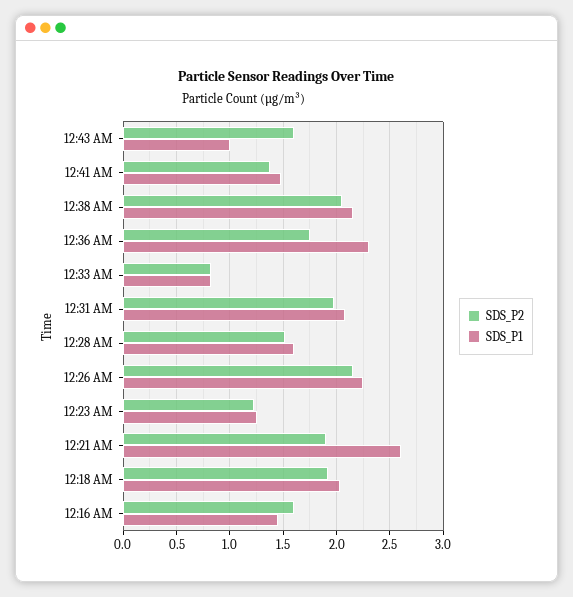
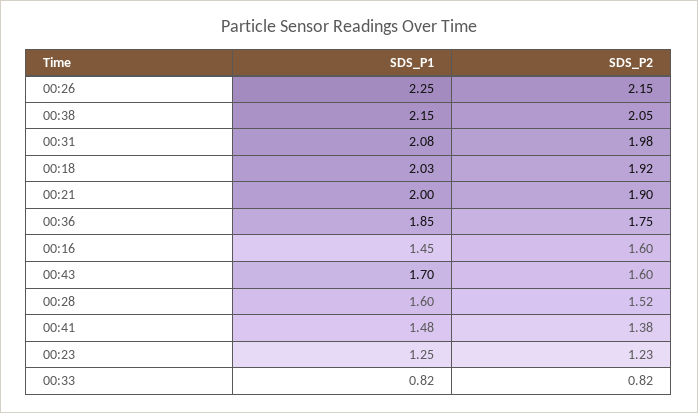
  {
    "SDS_P2": {
      "12:43 AM": 1.6,
      "12:41 AM": 1.38,
      "12:38 AM": 2.05,
      "12:36 AM": 1.75,
      "12:33 AM": 0.82,
      "12:31 AM": 1.98,
      "12:28 AM": 1.52,
      "12:26 AM": 2.15,
      "12:23 AM": 1.23,
      "12:21 AM": 1.9,
      "12:18 AM": 1.92,
      "12:16 AM": 1.6
    },
    "SDS_P1": {
-     "12:43 AM": 1,
+     "12:43 AM": 1.7,
      "12:41 AM": 1.48,
      "12:38 AM": 2.15,
-     "12:36 AM": 2.3,
+     "12:36 AM": 1.85,
      "12:33 AM": 0.82,
      "12:31 AM": 2.08,
      "12:28 AM": 1.6,
      "12:26 AM": 2.25,
      "12:23 AM": 1.25,
-     "12:21 AM": 2.6,
+     "12:21 AM": 2,
      "12:18 AM": 2.03,
      "12:16 AM": 1.45
    }
  }

